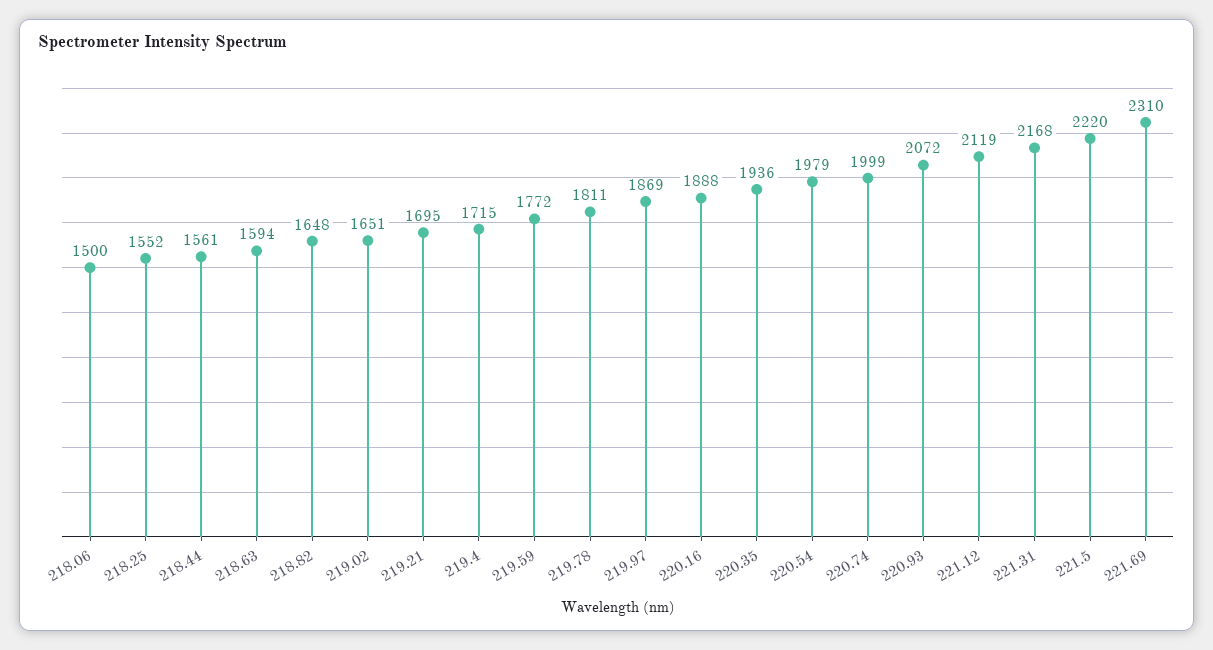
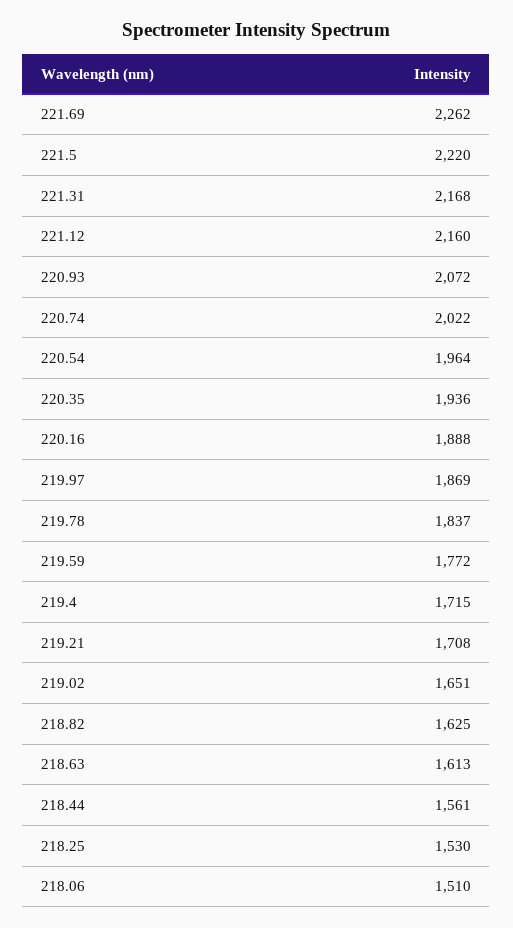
  {
-   "218.06": 1500,
+   "218.06": 1510,
-   "218.25": 1552,
+   "218.25": 1530,
    "218.44": 1561,
-   "218.63": 1594,
+   "218.63": 1613,
-   "218.82": 1648,
+   "218.82": 1625,
    "219.02": 1651,
-   "219.21": 1695,
+   "219.21": 1708,
    "219.4": 1715,
    "219.59": 1772,
-   "219.78": 1811,
+   "219.78": 1837,
    "219.97": 1869,
    "220.16": 1888,
    "220.35": 1936,
-   "220.54": 1979,
+   "220.54": 1964,
-   "220.74": 1999,
+   "220.74": 2022,
    "220.93": 2072,
-   "221.12": 2119,
+   "221.12": 2160,
    "221.31": 2168,
    "221.5": 2220,
-   "221.69": 2310
+   "221.69": 2262
  }

